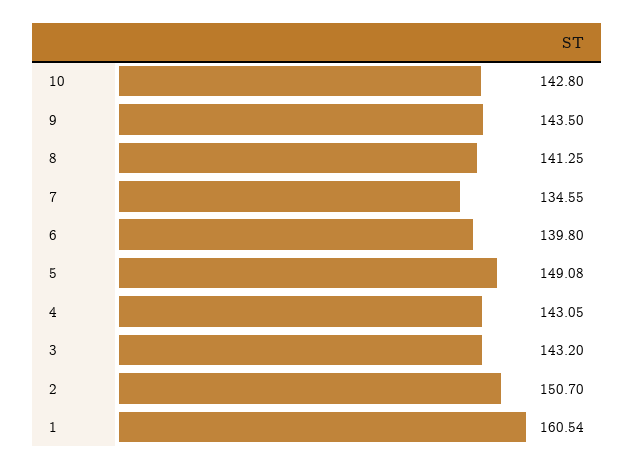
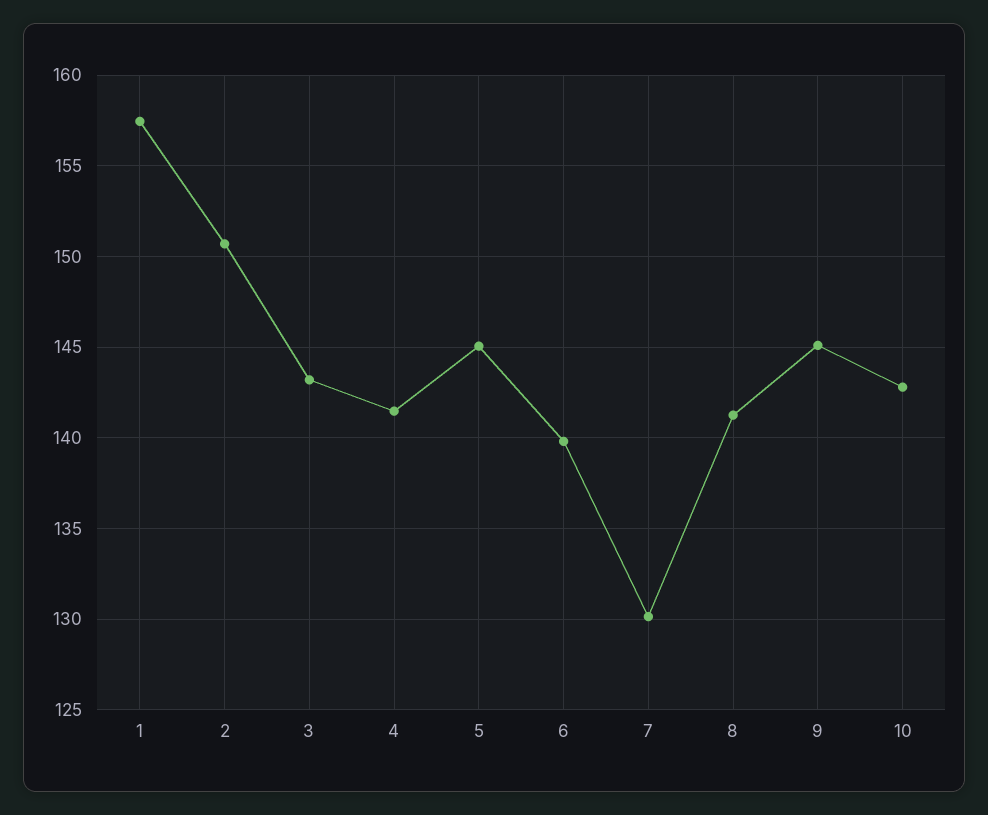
  {
    "10": 142.8,
-   "9": 143.5,
+   "9": 145,
    "8": 141.25,
-   "7": 134.55,
+   "7": 130,
    "6": 139.8,
-   "5": 149.08,
+   "5": 145,
-   "4": 143.05,
+   "4": 141.5,
    "3": 143.2,
    "2": 150.7,
-   "1": 160.54
+   "1": 157.5
  }

